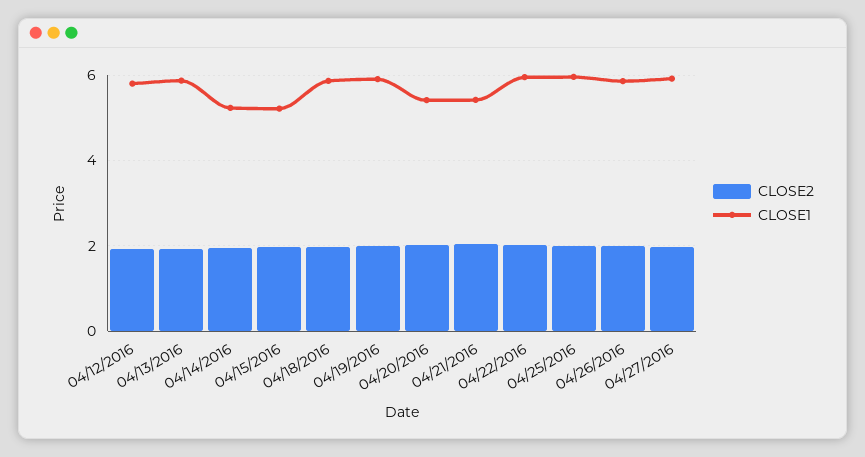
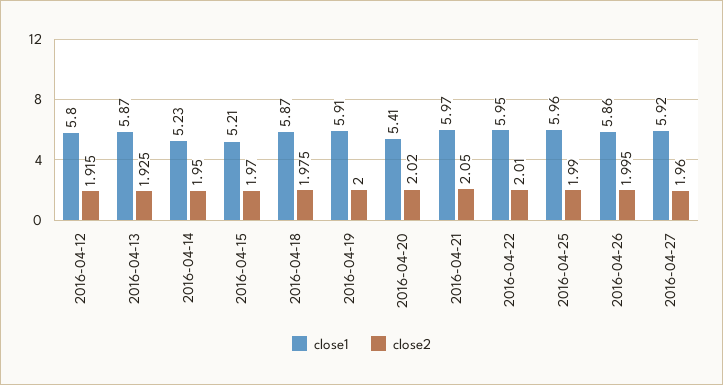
  {
    "CLOSE2": {
      "04/12/2016": 1.915,
      "04/13/2016": 1.925,
      "04/14/2016": 1.95,
      "04/15/2016": 1.97,
      "04/18/2016": 1.975,
      "04/19/2016": 2,
      "04/20/2016": 2.02,
      "04/21/2016": 2.05,
      "04/22/2016": 2.01,
      "04/25/2016": 1.99,
      "04/26/2016": 1.995,
      "04/27/2016": 1.96
    },
    "CLOSE1": {
      "04/12/2016": 5.8,
      "04/13/2016": 5.87,
      "04/14/2016": 5.23,
      "04/15/2016": 5.21,
      "04/18/2016": 5.87,
      "04/19/2016": 5.91,
      "04/20/2016": 5.41,
-     "04/21/2016": 5.4,
+     "04/21/2016": 5.97,
      "04/22/2016": 5.95,
      "04/25/2016": 5.96,
      "04/26/2016": 5.86,
      "04/27/2016": 5.92
    }
  }

